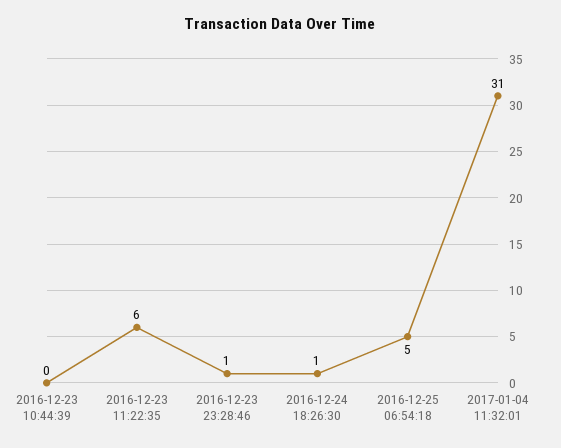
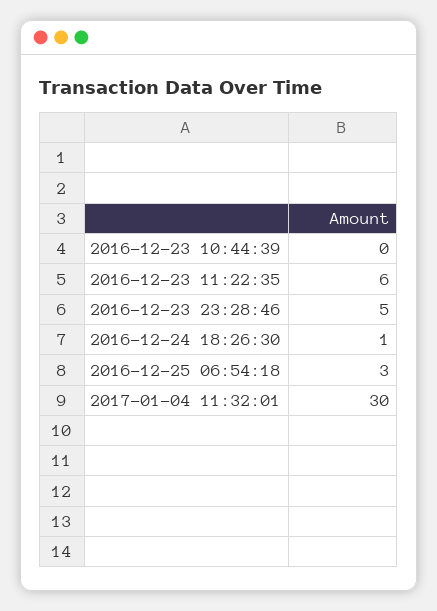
  {
    "2016-12-23 10:44:39": 0,
    "2016-12-23 11:22:35": 6,
-   "2016-12-23 23:28:46": 1,
+   "2016-12-23 23:28:46": 5,
    "2016-12-24 18:26:30": 1,
-   "2016-12-25 06:54:18": 5,
+   "2016-12-25 06:54:18": 3,
-   "2017-01-04 11:32:01": 31
+   "2017-01-04 11:32:01": 30
  }

